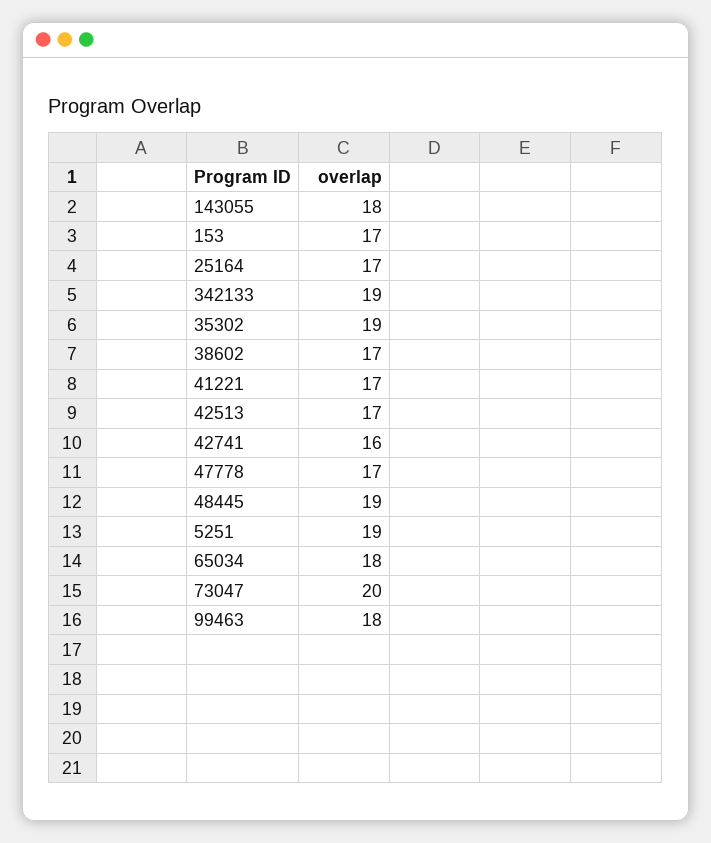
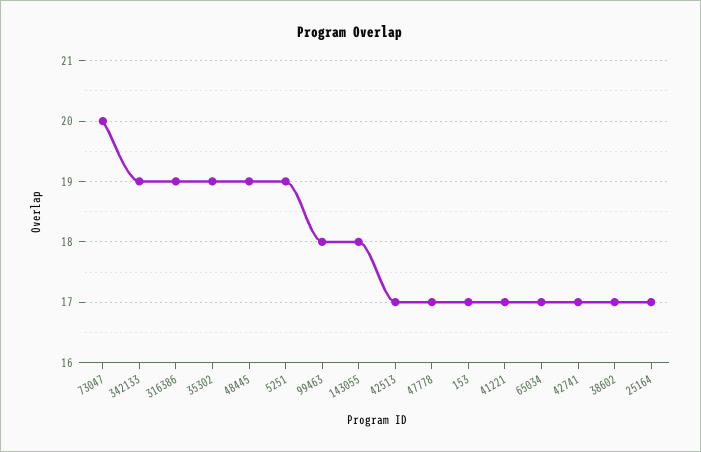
  {
    "143055": 18,
    "153": 17,
    "25164": 17,
    "342133": 19,
    "35302": 19,
    "38602": 17,
    "41221": 17,
    "42513": 17,
-   "42741": 16,
+   "42741": 17,
    "47778": 17,
    "48445": 19,
    "5251": 19,
-   "65034": 18,
+   "65034": 17,
    "73047": 20,
-   "99463": 18
+   "99463": 18,
+   "316386": 19
  }

